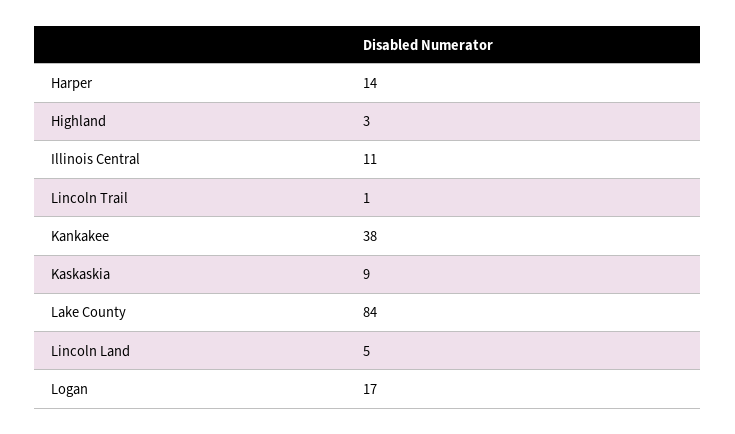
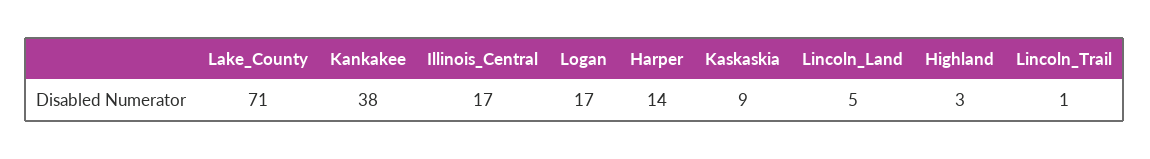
  {
    "Harper": 14,
    "Highland": 3,
-   "Illinois Central": 11,
+   "Illinois Central": 17,
    "Lincoln Trail": 1,
    "Kankakee": 38,
    "Kaskaskia": 9,
-   "Lake County": 84,
+   "Lake County": 71,
    "Lincoln Land": 5,
    "Logan": 17
  }

